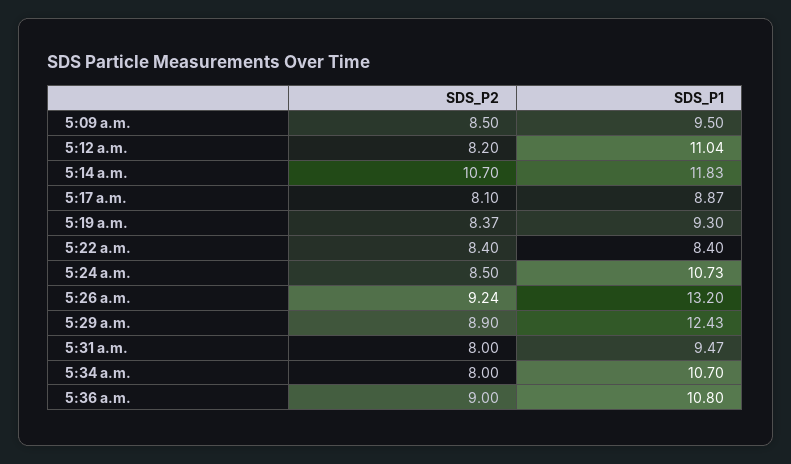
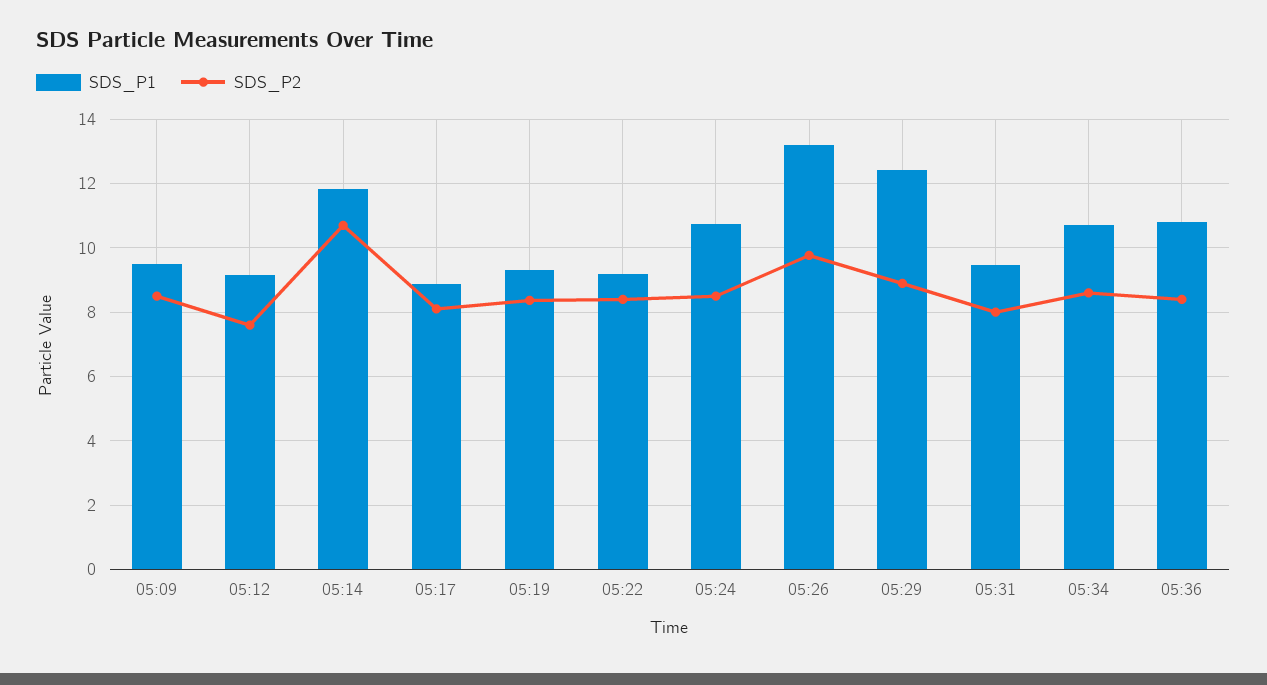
  {
    "SDS_P2": {
      "5:09 a.m.": 8.5,
-     "5:12 a.m.": 8.2,
+     "5:12 a.m.": 7.6,
      "5:14 a.m.": 10.7,
      "5:17 a.m.": 8.1,
      "5:19 a.m.": 8.37,
      "5:22 a.m.": 8.4,
      "5:24 a.m.": 8.5,
-     "5:26 a.m.": 9.24,
+     "5:26 a.m.": 9.8,
      "5:29 a.m.": 8.9,
      "5:31 a.m.": 8,
-     "5:34 a.m.": 8,
+     "5:34 a.m.": 8.6,
-     "5:36 a.m.": 9
+     "5:36 a.m.": 8.4
    },
    "SDS_P1": {
      "5:09 a.m.": 9.5,
-     "5:12 a.m.": 11.04,
+     "5:12 a.m.": 9.2,
      "5:14 a.m.": 11.83,
      "5:17 a.m.": 8.87,
      "5:19 a.m.": 9.3,
-     "5:22 a.m.": 8.4,
+     "5:22 a.m.": 9.2,
      "5:24 a.m.": 10.73,
      "5:26 a.m.": 13.2,
      "5:29 a.m.": 12.43,
      "5:31 a.m.": 9.47,
      "5:34 a.m.": 10.7,
      "5:36 a.m.": 10.8
    }
  }

